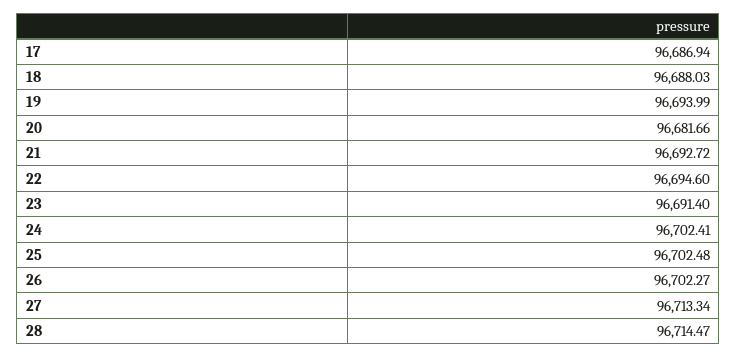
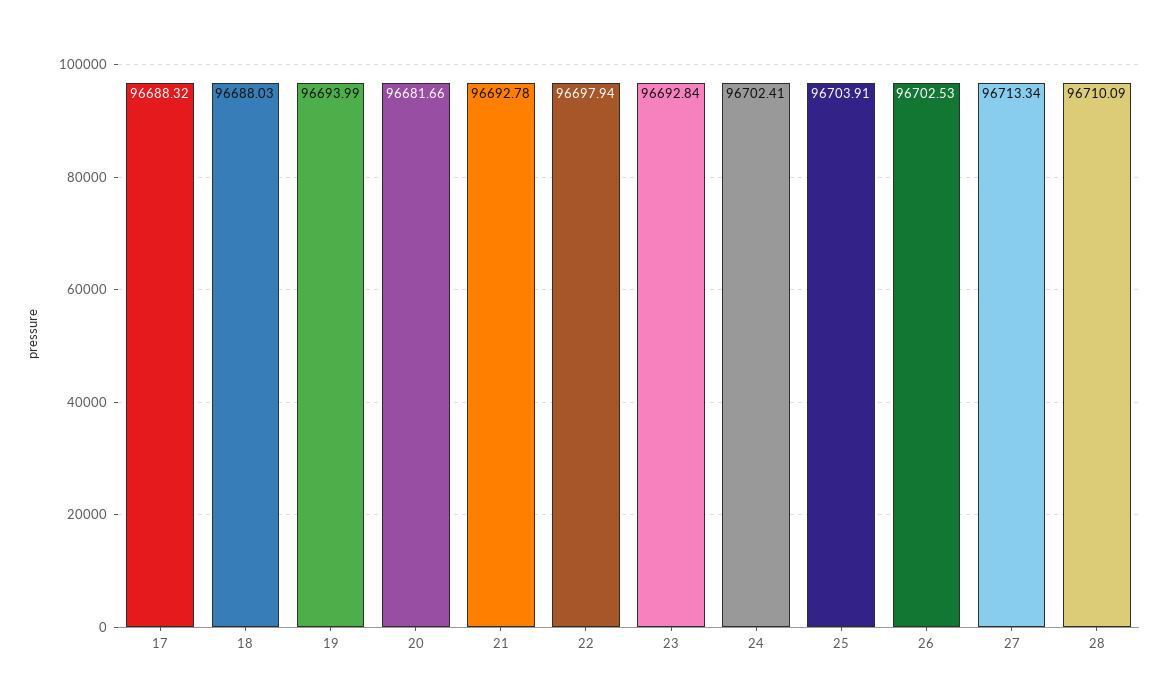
  {
-   "17": 96686.94,
+   "17": 96688.32,
    "18": 96688.03,
    "19": 96693.99,
    "20": 96681.66,
-   "21": 96692.72,
+   "21": 96692.78,
-   "22": 96694.6,
+   "22": 96697.94,
-   "23": 96691.4,
+   "23": 96692.84,
    "24": 96702.41,
-   "25": 96702.48,
+   "25": 96703.91,
-   "26": 96702.27,
+   "26": 96702.53,
    "27": 96713.34,
-   "28": 96714.47
+   "28": 96710.09
  }

